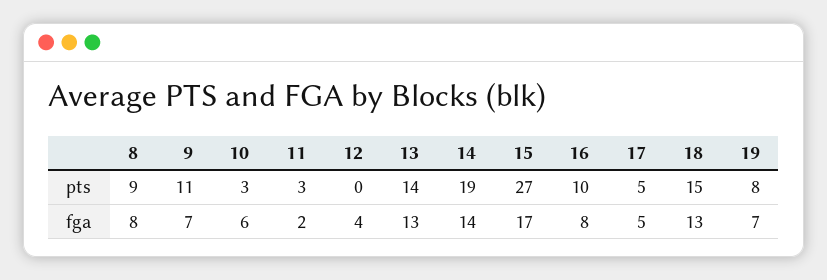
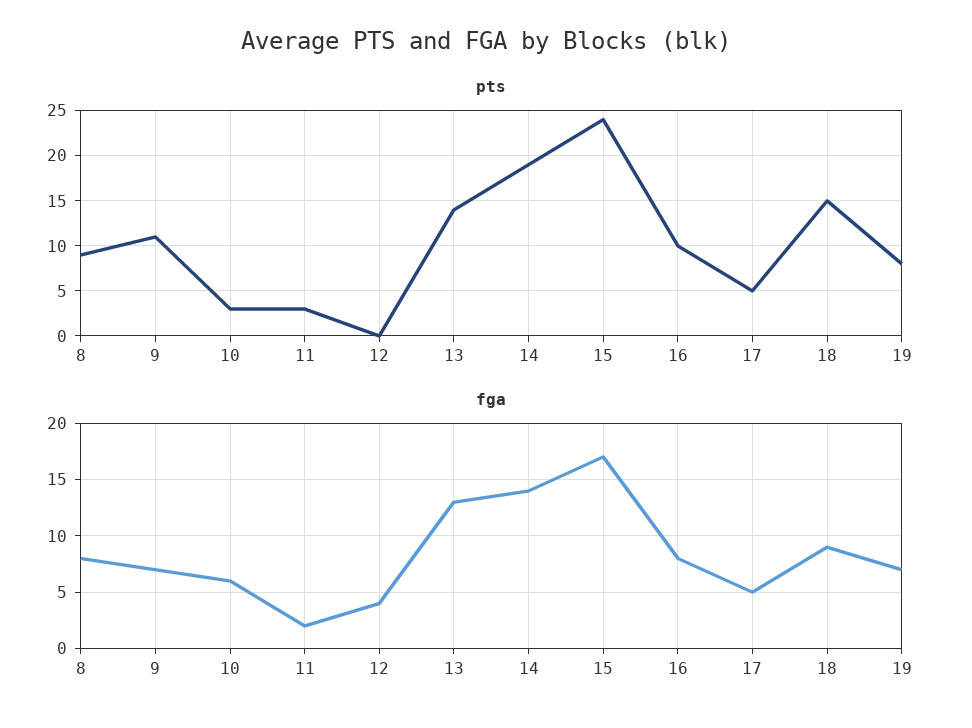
  {
    "pts": {
      "8": 9,
      "9": 11,
      "10": 3,
      "11": 3,
      "12": 0,
      "13": 14,
      "14": 19,
-     "15": 27,
+     "15": 24,
      "16": 10,
      "17": 5,
      "18": 15,
      "19": 8
    },
    "fga": {
      "8": 8,
      "9": 7,
      "10": 6,
      "11": 2,
      "12": 4,
      "13": 13,
      "14": 14,
      "15": 17,
      "16": 8,
      "17": 5,
-     "18": 13,
+     "18": 9,
      "19": 7
    }
  }

